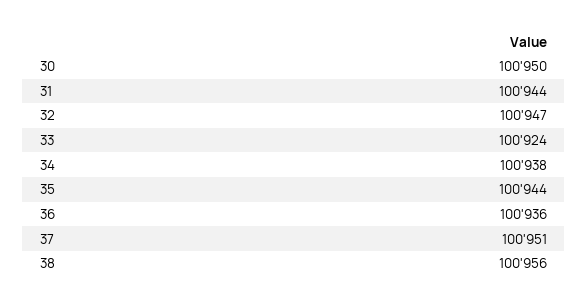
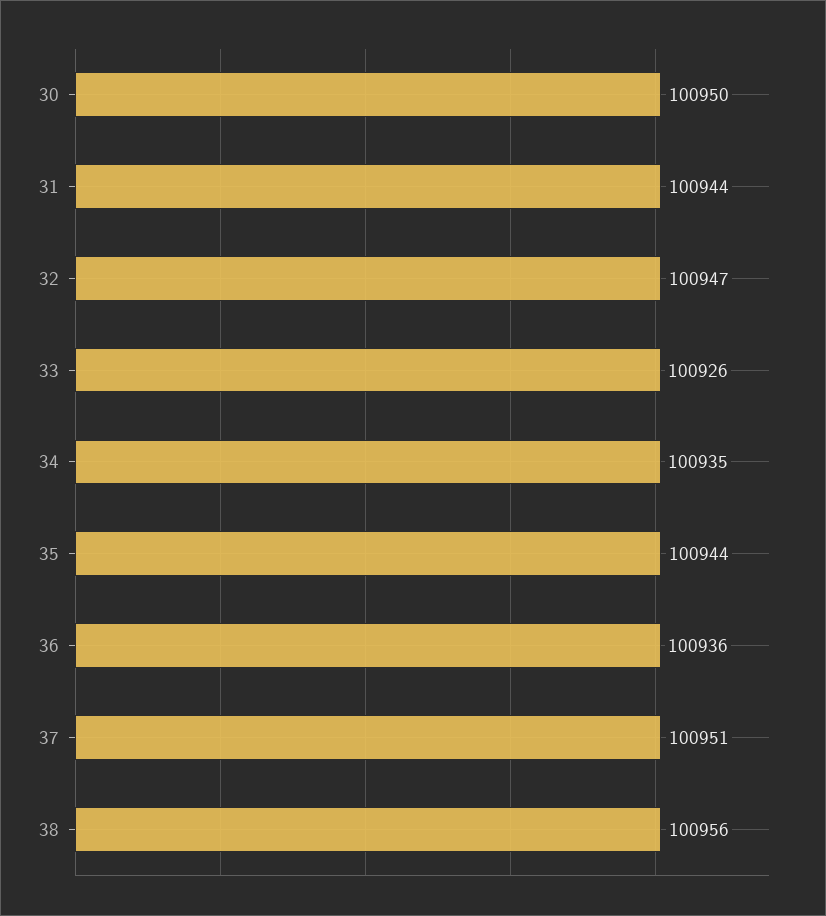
  {
    "30": 100950,
    "31": 100944,
    "32": 100947,
-   "33": 100924,
+   "33": 100926,
-   "34": 100938,
+   "34": 100935,
    "35": 100944,
    "36": 100936,
    "37": 100951,
    "38": 100956
  }

